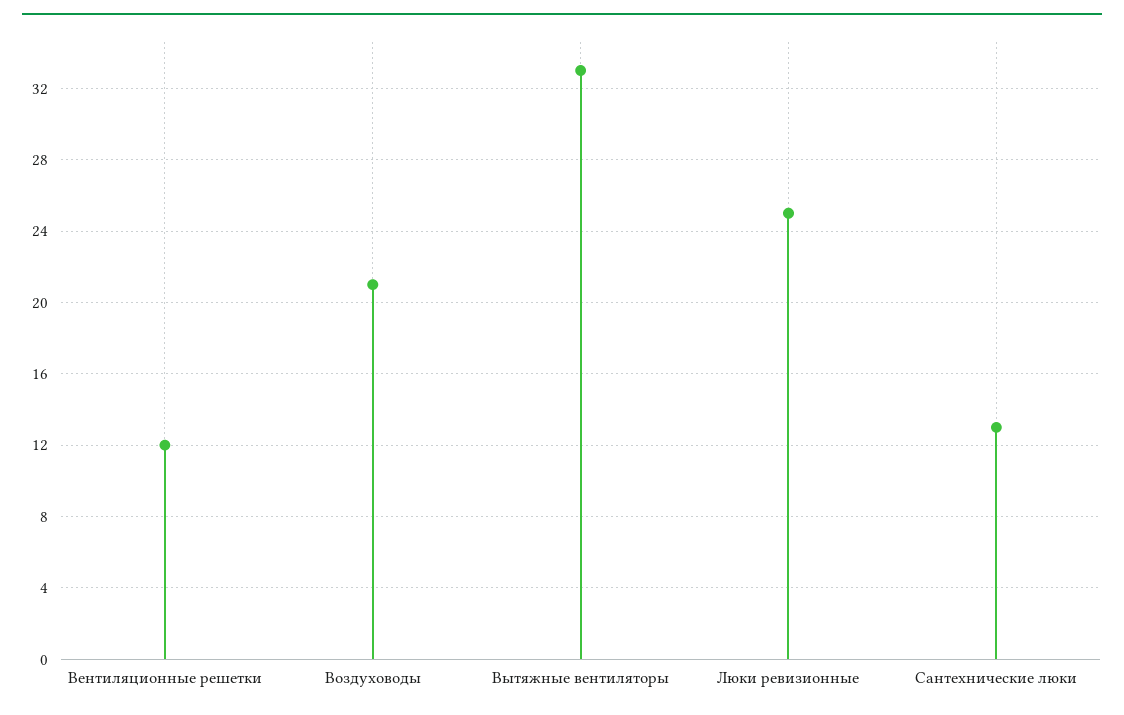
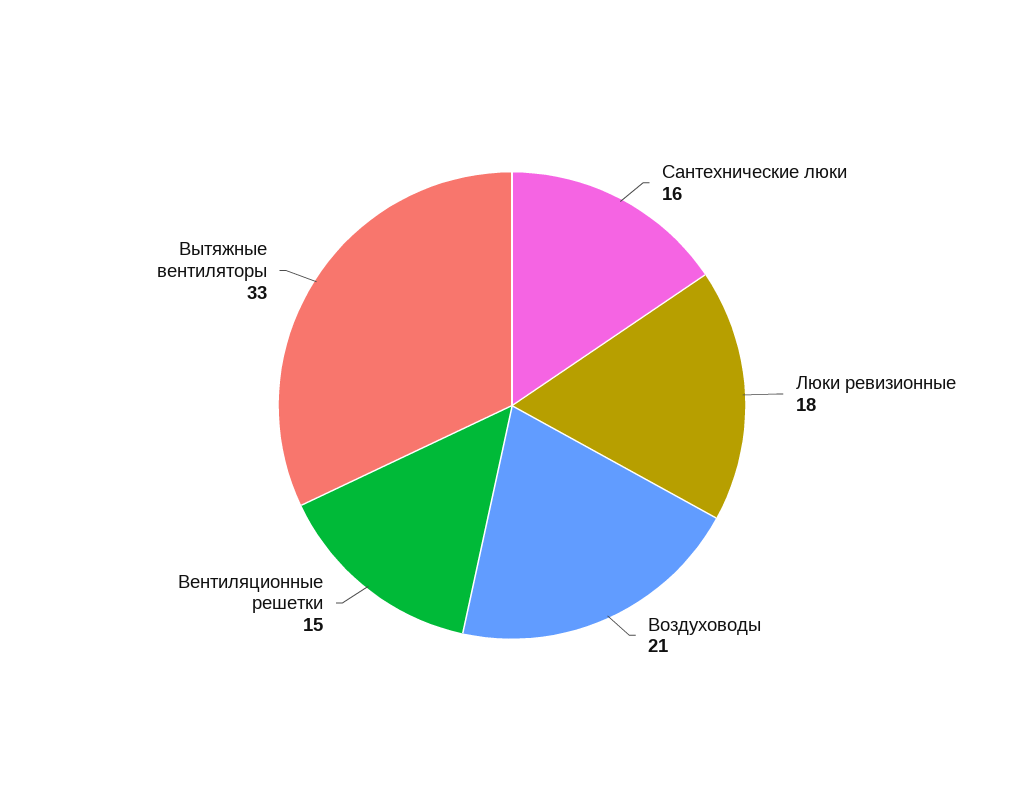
  {
-   "Вентиляционные решетки": 12,
+   "Вентиляционные решетки": 15,
    "Воздуховоды": 21,
    "Вытяжные вентиляторы": 33,
-   "Люки ревизионные": 25,
+   "Люки ревизионные": 18,
-   "Сантехнические люки": 13
+   "Сантехнические люки": 16
  }

